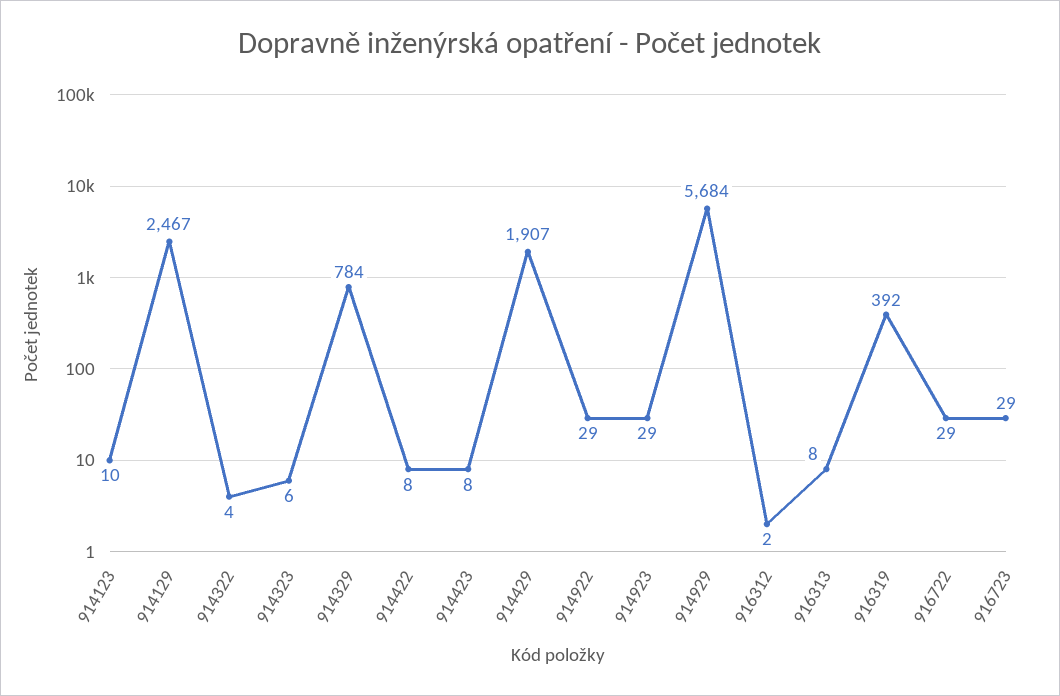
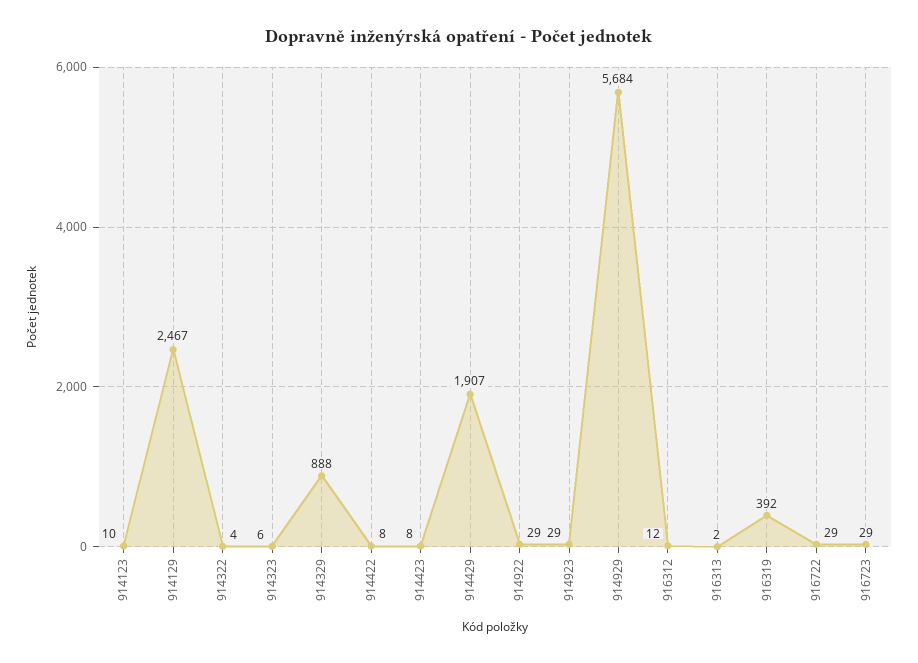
  {
    "914123": 10,
    "914129": 2467,
    "914322": 4,
    "914323": 6,
-   "914329": 784,
+   "914329": 888,
    "914422": 8,
    "914423": 8,
    "914429": 1907,
    "914922": 29,
    "914923": 29,
    "914929": 5684,
-   "916312": 2,
+   "916312": 12,
-   "916313": 8,
+   "916313": 2,
    "916319": 392,
    "916722": 29,
    "916723": 29
  }

